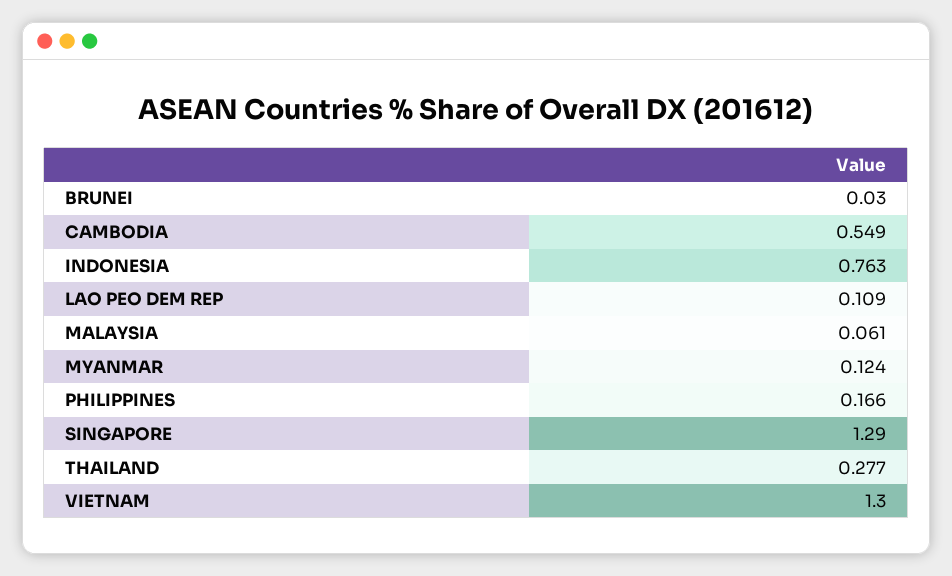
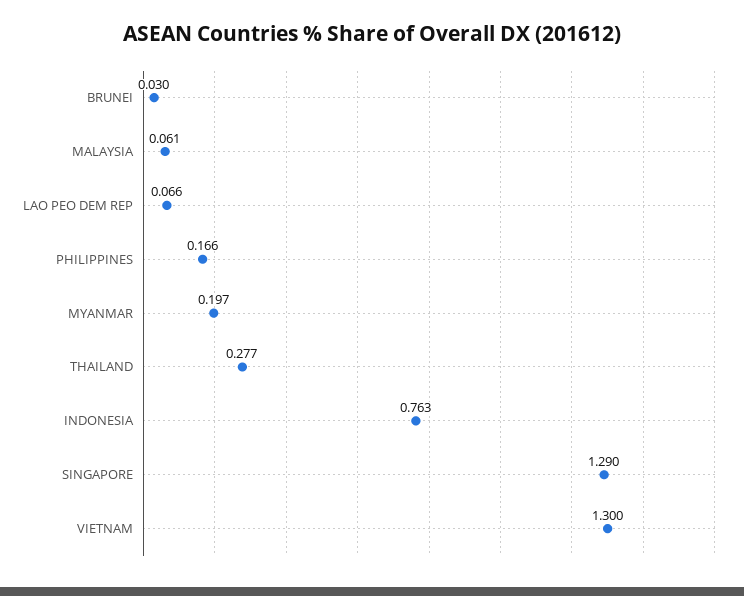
  {
    "BRUNEI": 0.03,
-   "CAMBODIA": 0.549,
    "INDONESIA": 0.763,
-   "LAO PEO DEM REP": 0.109,
+   "LAO PEO DEM REP": 0.066,
    "MALAYSIA": 0.061,
-   "MYANMAR": 0.124,
+   "MYANMAR": 0.197,
    "PHILIPPINES": 0.166,
    "SINGAPORE": 1.29,
    "THAILAND": 0.277,
    "VIETNAM": 1.3
  }

